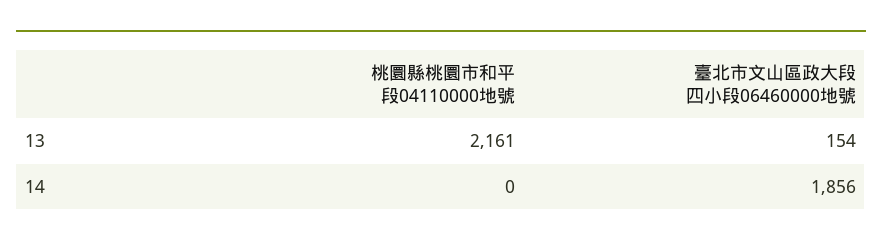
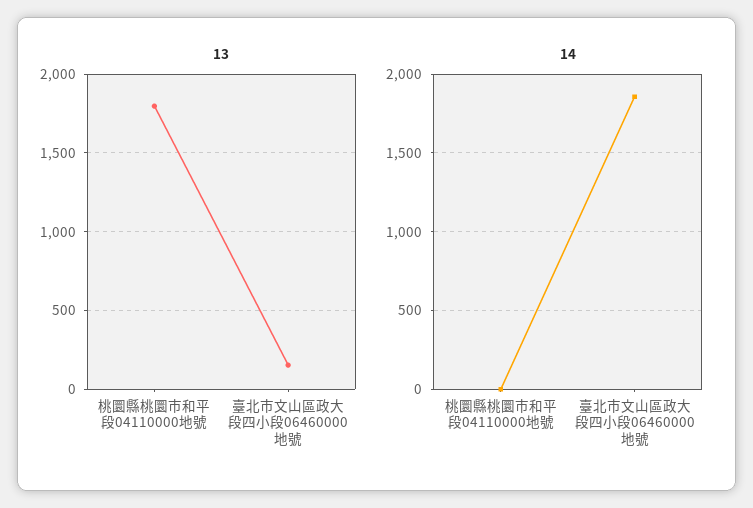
  {
    "13": {
-     "桃圜縣桃圜市和平段04110000地號": 2161,
+     "桃圜縣桃圜市和平段04110000地號": 1800,
      "臺北市文山區政大段四小段06460000地號": 154
    },
    "14": {
      "桃圜縣桃圜市和平段04110000地號": 0,
      "臺北市文山區政大段四小段06460000地號": 1856
    }
  }

